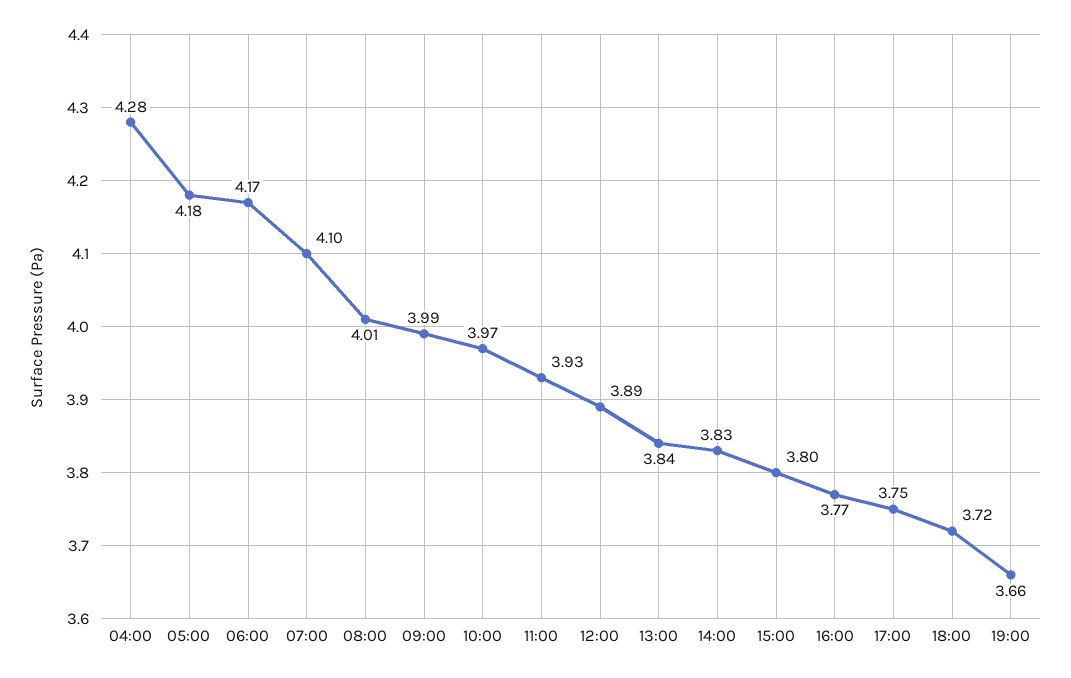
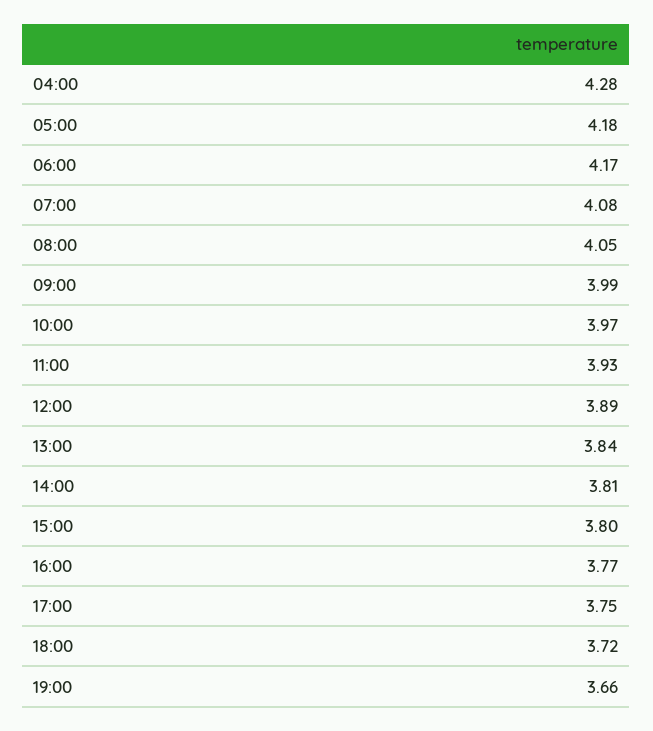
  {
    "04:00": 4.28,
    "05:00": 4.18,
    "06:00": 4.17,
-   "07:00": 4.1,
+   "07:00": 4.08,
-   "08:00": 4.01,
+   "08:00": 4.05,
    "09:00": 3.99,
    "10:00": 3.97,
    "11:00": 3.93,
    "12:00": 3.89,
    "13:00": 3.84,
-   "14:00": 3.83,
+   "14:00": 3.81,
    "15:00": 3.8,
    "16:00": 3.77,
    "17:00": 3.75,
    "18:00": 3.72,
    "19:00": 3.66
  }

